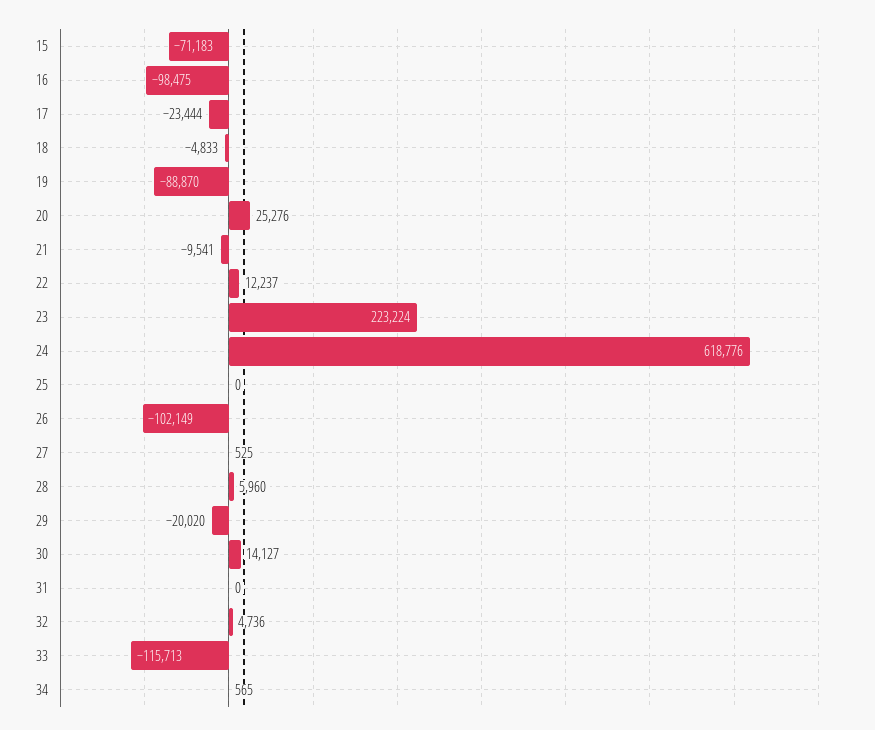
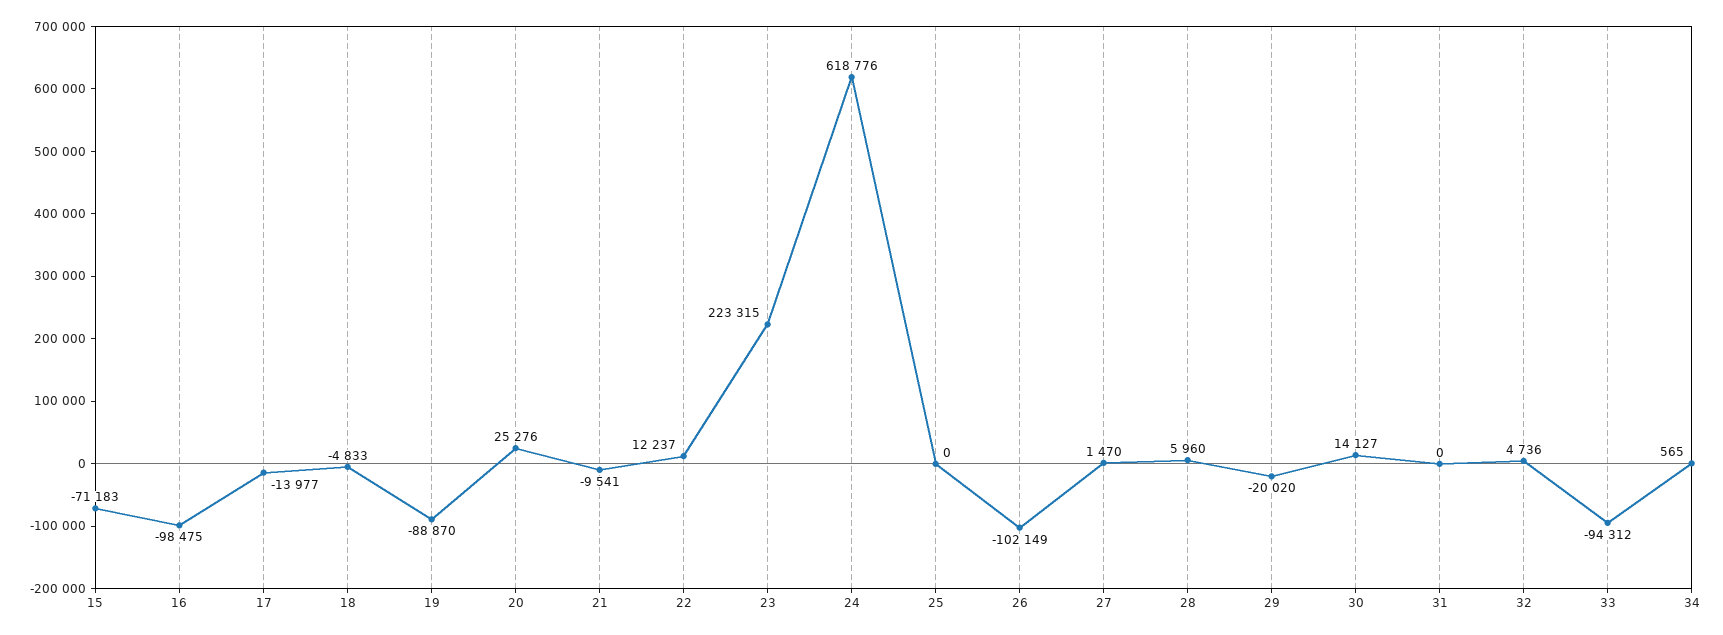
  {
    "15": -71183,
    "16": -98475,
-   "17": -23444,
+   "17": -13977,
    "18": -4833,
    "19": -88870,
    "20": 25276,
    "21": -9541,
    "22": 12237,
-   "23": 223224,
+   "23": 223315,
    "24": 618776,
    "25": 0,
    "26": -102149,
-   "27": 525,
+   "27": 1470,
    "28": 5960,
    "29": -20020,
    "30": 14127,
    "31": 0,
    "32": 4736,
-   "33": -115713,
+   "33": -94312,
    "34": 565
  }

